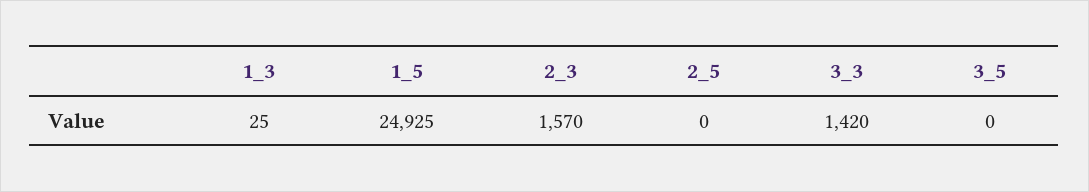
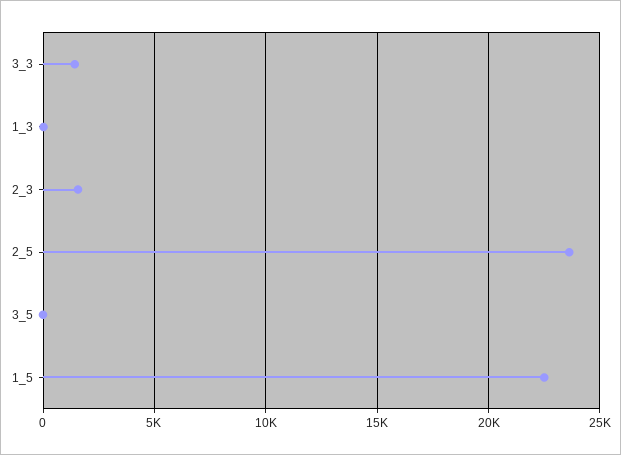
  {
    "1_3": 25,
-   "1_5": 24925,
+   "1_5": 22500,
    "2_3": 1570,
-   "2_5": 0,
+   "2_5": 23500,
    "3_3": 1420,
    "3_5": 0
  }

